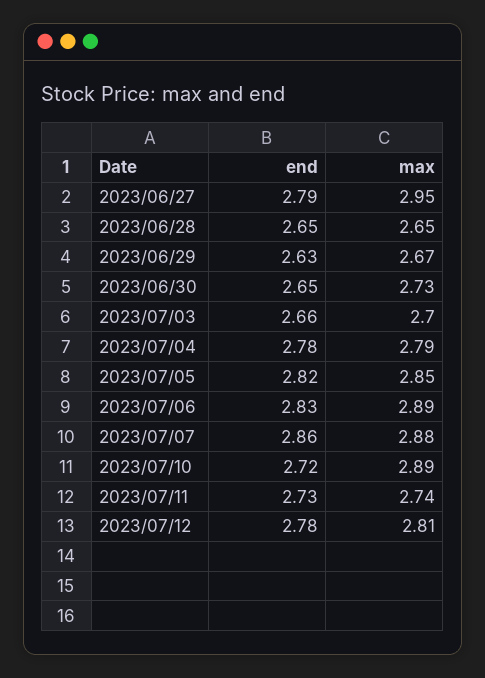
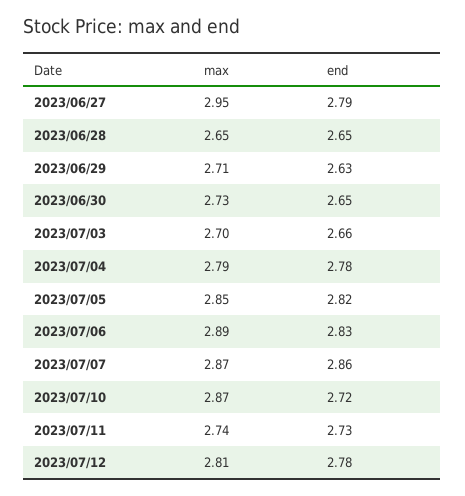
  {
    "end": {
      "2023/06/27": 2.79,
      "2023/06/28": 2.65,
      "2023/06/29": 2.63,
      "2023/06/30": 2.65,
      "2023/07/03": 2.66,
      "2023/07/04": 2.78,
      "2023/07/05": 2.82,
      "2023/07/06": 2.83,
      "2023/07/07": 2.86,
      "2023/07/10": 2.72,
      "2023/07/11": 2.73,
      "2023/07/12": 2.78
    },
    "max": {
      "2023/06/27": 2.95,
      "2023/06/28": 2.65,
-     "2023/06/29": 2.67,
+     "2023/06/29": 2.71,
      "2023/06/30": 2.73,
      "2023/07/03": 2.7,
      "2023/07/04": 2.79,
      "2023/07/05": 2.85,
      "2023/07/06": 2.89,
-     "2023/07/07": 2.88,
+     "2023/07/07": 2.87,
-     "2023/07/10": 2.89,
+     "2023/07/10": 2.87,
      "2023/07/11": 2.74,
      "2023/07/12": 2.81
    }
  }

